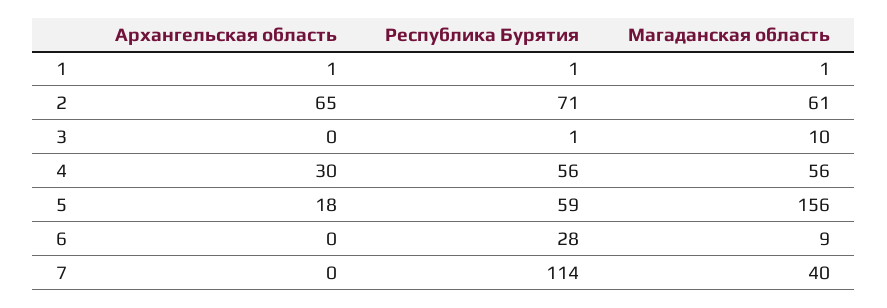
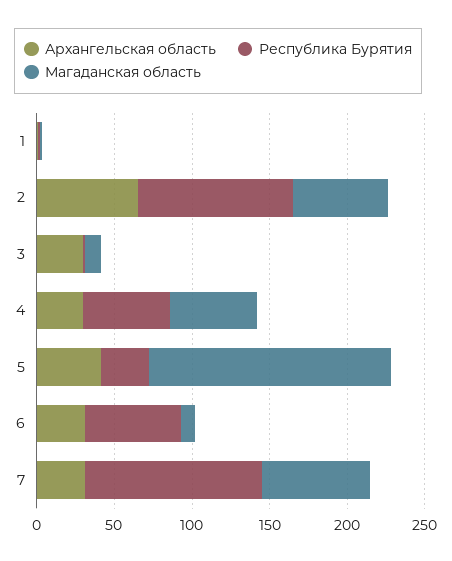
  {
    "Архангельская область": {
      "1": 1,
      "2": 65,
-     "3": 0,
+     "3": 30,
      "4": 30,
-     "5": 18,
+     "5": 40,
-     "6": 0,
+     "6": 30,
-     "7": 0
+     "7": 30
    },
    "Республика Бурятия": {
      "1": 1,
-     "2": 71,
+     "2": 100,
      "3": 1,
      "4": 56,
-     "5": 59,
+     "5": 30,
-     "6": 28,
+     "6": 60,
      "7": 114
    },
    "Магаданская область": {
      "1": 1,
      "2": 61,
      "3": 10,
      "4": 56,
      "5": 156,
      "6": 9,
-     "7": 40
+     "7": 70
    }
  }

